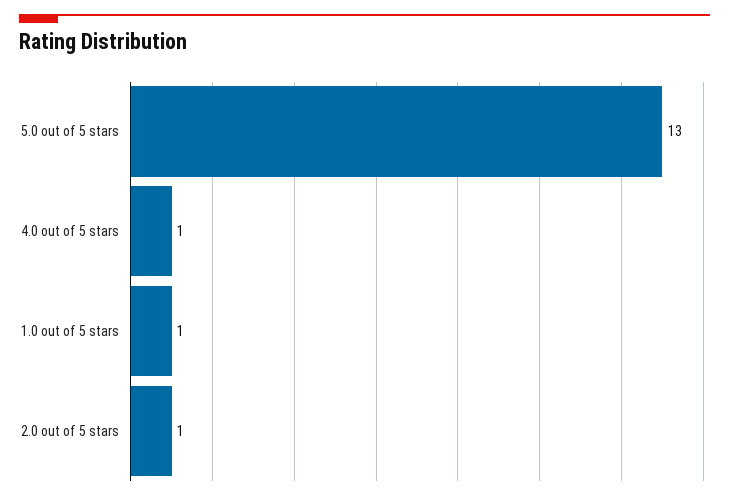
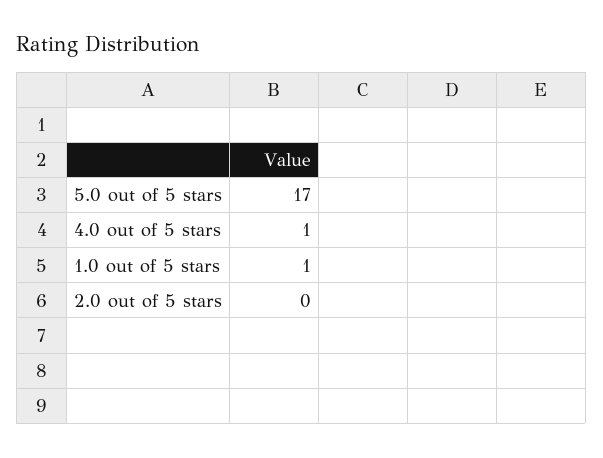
  {
-   "5.0 out of 5 stars": 13,
+   "5.0 out of 5 stars": 17,
    "4.0 out of 5 stars": 1,
    "1.0 out of 5 stars": 1,
-   "2.0 out of 5 stars": 1
+   "2.0 out of 5 stars": 0
  }

